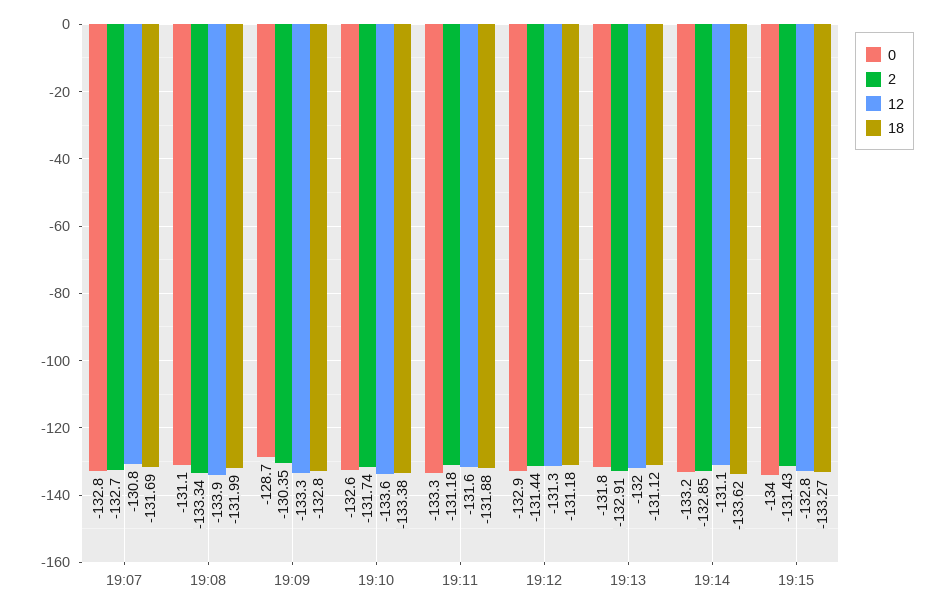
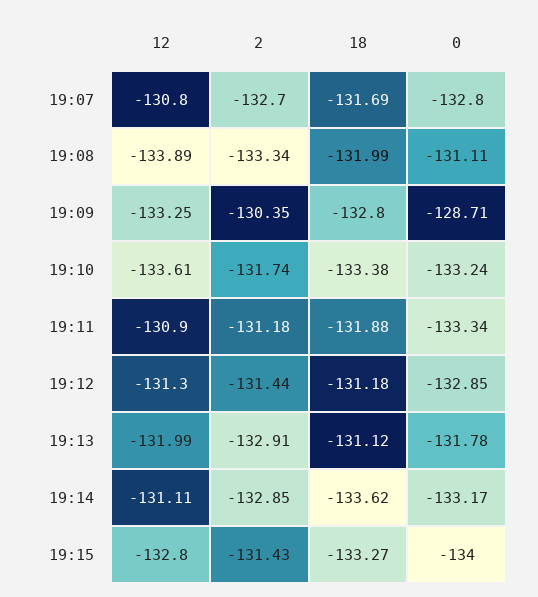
  {
    "0": {
      "19:07": -132.8,
      "19:08": -131.11,
      "19:09": -128.71,
-     "19:10": -132.6,
+     "19:10": -133.24,
      "19:11": -133.34,
      "19:12": -132.85,
      "19:13": -131.78,
      "19:14": -133.17,
      "19:15": -134
    },
    "2": {
      "19:07": -132.7,
      "19:08": -133.34,
      "19:09": -130.35,
      "19:10": -131.74,
      "19:11": -131.18,
      "19:12": -131.44,
      "19:13": -132.91,
      "19:14": -132.85,
      "19:15": -131.43
    },
    "12": {
      "19:07": -130.8,
      "19:08": -133.89,
      "19:09": -133.25,
      "19:10": -133.61,
-     "19:11": -131.6,
+     "19:11": -130.9,
      "19:12": -131.3,
      "19:13": -131.99,
      "19:14": -131.11,
      "19:15": -132.8
    },
    "18": {
      "19:07": -131.69,
      "19:08": -131.99,
      "19:09": -132.8,
      "19:10": -133.38,
      "19:11": -131.88,
      "19:12": -131.18,
      "19:13": -131.12,
      "19:14": -133.62,
      "19:15": -133.27
    }
  }

